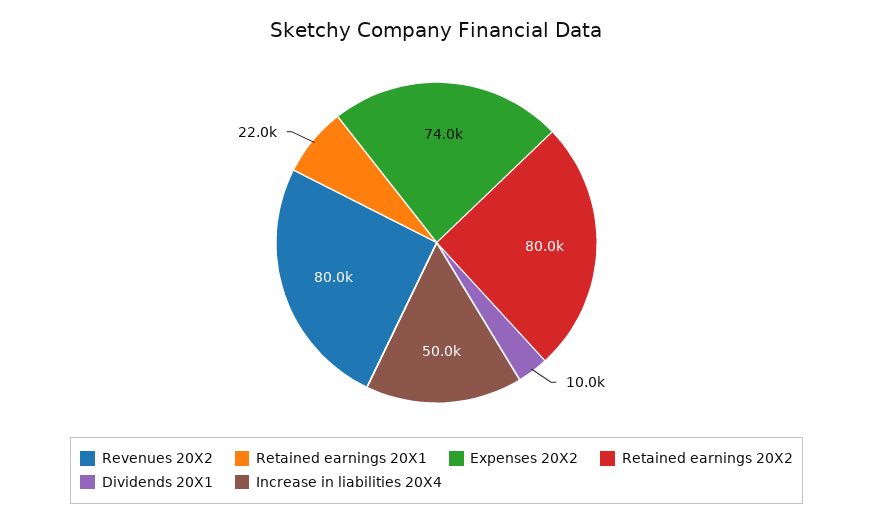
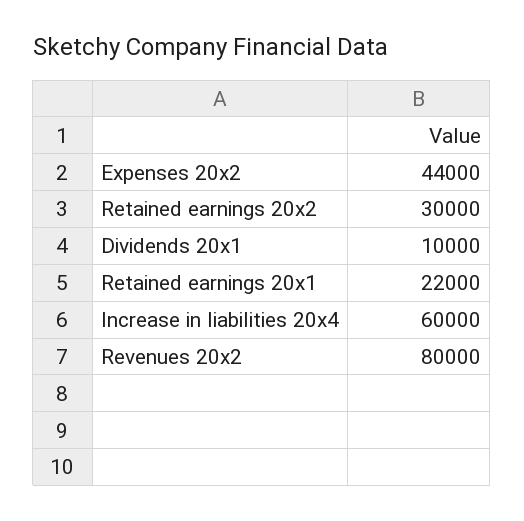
  {
    "Revenues 20X2": 80000,
    "Retained earnings 20X1": 22000,
-   "Expenses 20X2": 74000,
+   "Expenses 20X2": 44000,
-   "Retained earnings 20X2": 80000,
+   "Retained earnings 20X2": 30000,
    "Dividends 20X1": 10000,
-   "Increase in liabilities 20X4": 50000
+   "Increase in liabilities 20X4": 60000
  }

